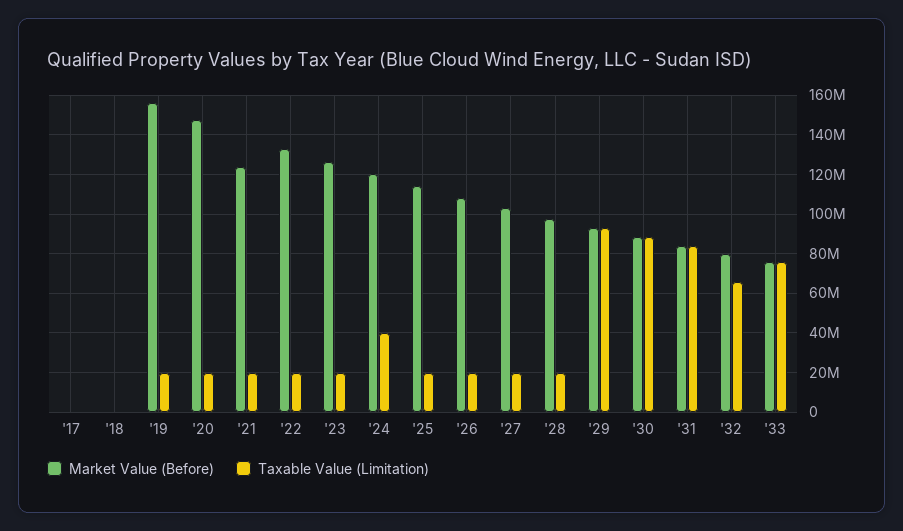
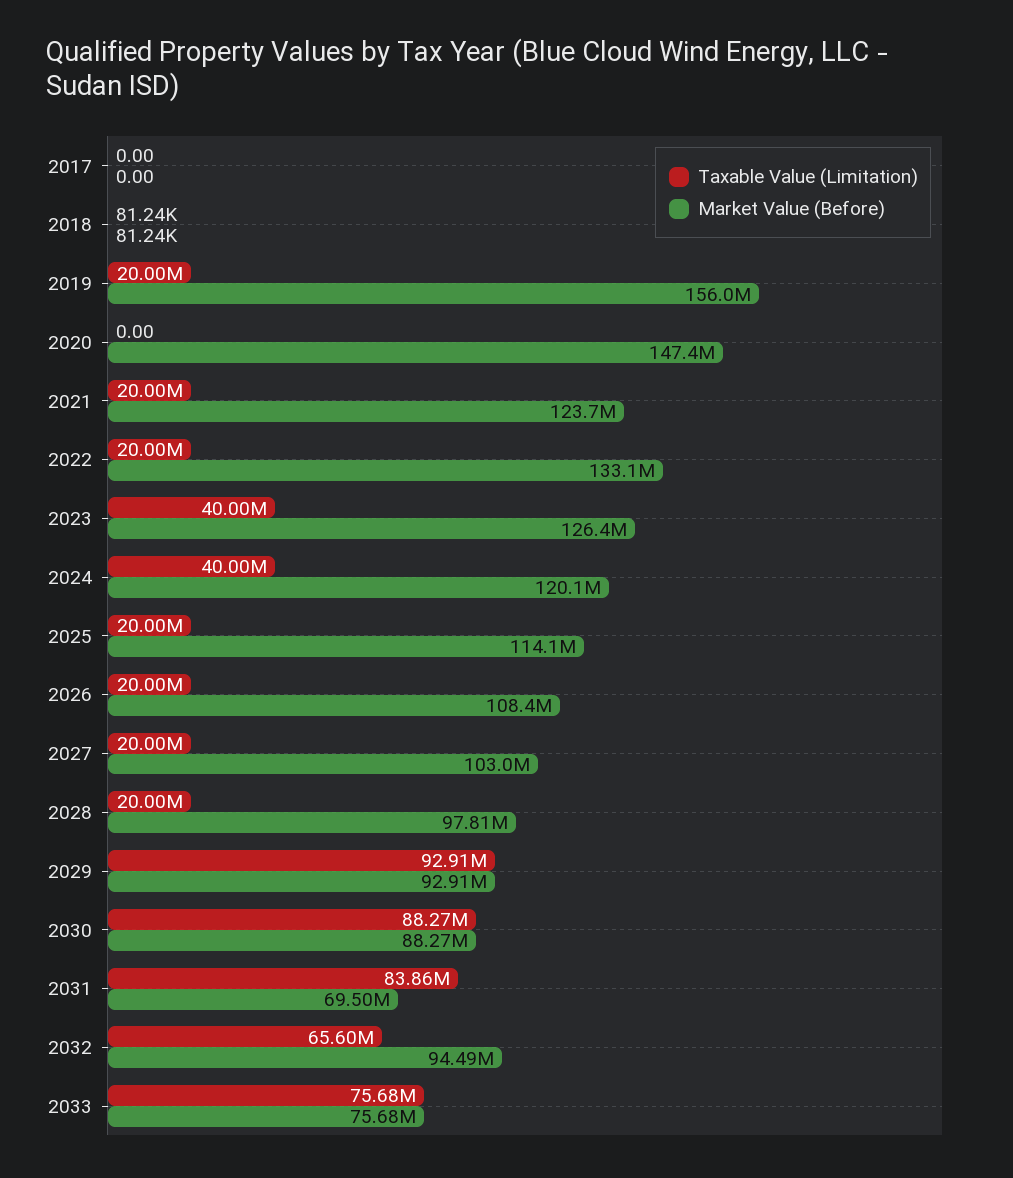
  {
    "Market Value (Before)": {
      "'17": 0,
      "'18": 81240,
      "'19": 156000000,
      "'20": 147400000,
      "'21": 123700000,
      "'22": 133100000,
      "'23": 126400000,
      "'24": 120100000,
      "'25": 114100000,
      "'26": 108400000,
      "'27": 103000000,
      "'28": 97810000,
      "'29": 92910000,
      "'30": 88270000,
-     "'31": 85000000,
+     "'31": 69500000,
-     "'32": 80000000,
+     "'32": 94490000,
      "'33": 75680000
    },
    "Taxable Value (Limitation)": {
      "'17": 0,
      "'18": 81240,
      "'19": 20000000,
-     "'20": 20000000,
+     "'20": 0,
      "'21": 20000000,
      "'22": 20000000,
-     "'23": 20000000,
+     "'23": 40000000,
      "'24": 40000000,
      "'25": 20000000,
      "'26": 20000000,
      "'27": 20000000,
      "'28": 20000000,
      "'29": 92910000,
      "'30": 88270000,
      "'31": 83860000,
      "'32": 65600000,
      "'33": 75680000
    }
  }

